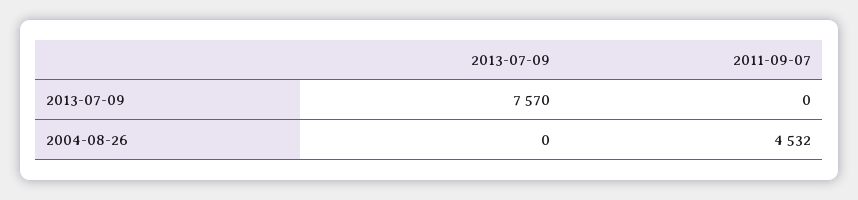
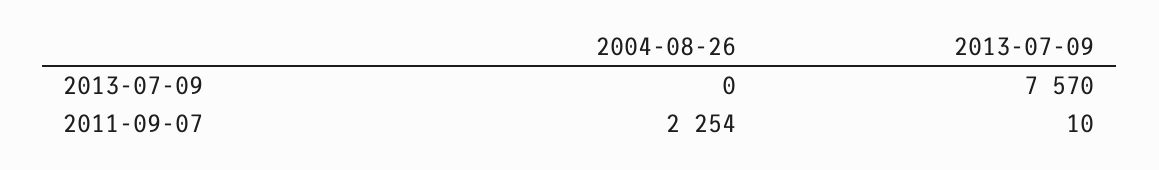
  {
    "2013-07-09": {
      "2013-07-09": 7570,
      "2004-08-26": 0
    },
    "2011-09-07": {
-     "2013-07-09": 0,
+     "2013-07-09": 10,
-     "2004-08-26": 4532
+     "2004-08-26": 2254
    }
  }

